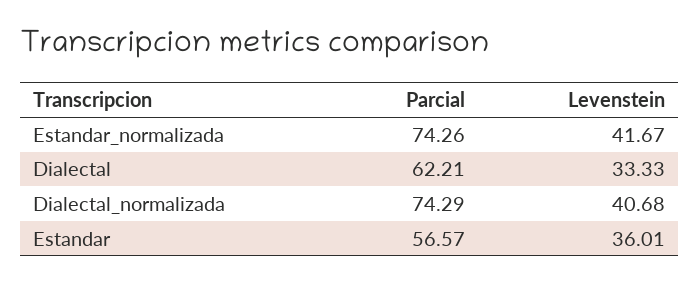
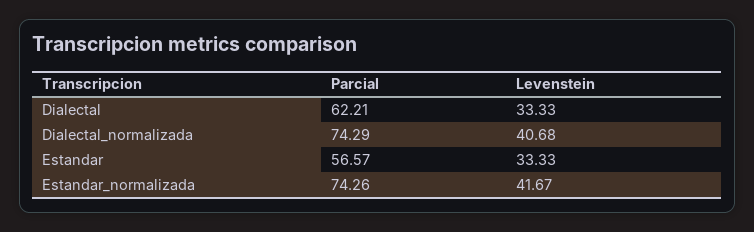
  {
    "Parcial": {
      "Estandar_normalizada": 74.26,
      "Dialectal": 62.21,
      "Dialectal_normalizada": 74.29,
      "Estandar": 56.57
    },
    "Levenstein": {
      "Estandar_normalizada": 41.67,
      "Dialectal": 33.33,
      "Dialectal_normalizada": 40.68,
-     "Estandar": 36.01
+     "Estandar": 33.33
    }
  }

